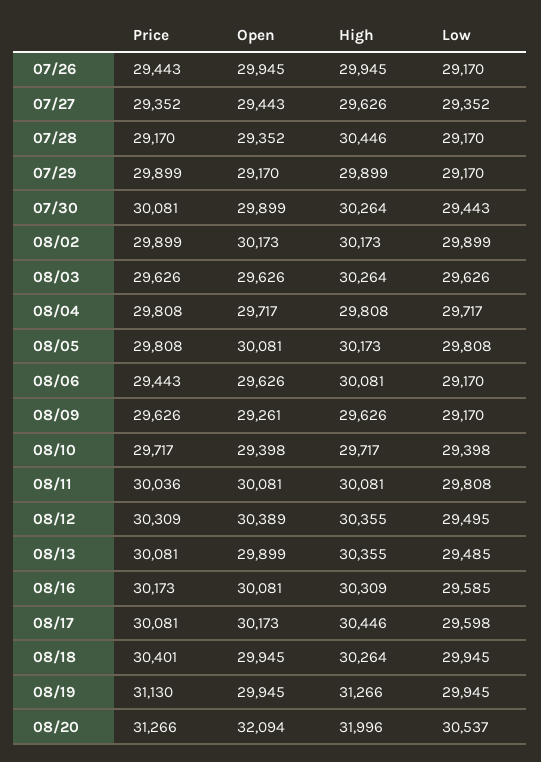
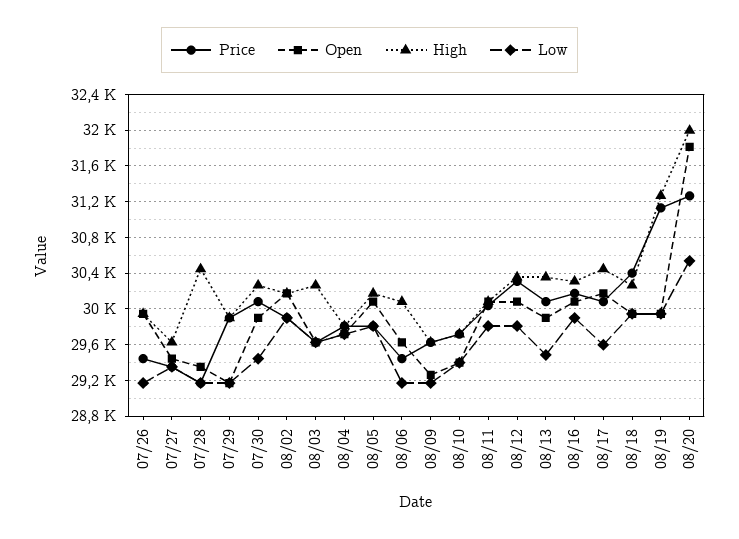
  {
    "Price": {
      "07/26": 29443,
      "07/27": 29352,
      "07/28": 29170,
      "07/29": 29899,
      "07/30": 30081,
      "08/02": 29899,
      "08/03": 29626,
      "08/04": 29808,
      "08/05": 29808,
      "08/06": 29443,
      "08/09": 29626,
      "08/10": 29717,
      "08/11": 30036,
      "08/12": 30309,
      "08/13": 30081,
      "08/16": 30173,
      "08/17": 30081,
      "08/18": 30401,
      "08/19": 31130,
      "08/20": 31266
    },
    "Open": {
      "07/26": 29945,
      "07/27": 29443,
      "07/28": 29352,
      "07/29": 29170,
      "07/30": 29899,
      "08/02": 30173,
      "08/03": 29626,
      "08/04": 29717,
      "08/05": 30081,
      "08/06": 29626,
      "08/09": 29261,
      "08/10": 29398,
      "08/11": 30081,
-     "08/12": 30389,
+     "08/12": 30100,
      "08/13": 29899,
      "08/16": 30081,
      "08/17": 30173,
      "08/18": 29945,
      "08/19": 29945,
-     "08/20": 32094
+     "08/20": 31800
    },
    "High": {
      "07/26": 29945,
      "07/27": 29626,
      "07/28": 30446,
      "07/29": 29899,
      "07/30": 30264,
      "08/02": 30173,
      "08/03": 30264,
      "08/04": 29808,
      "08/05": 30173,
      "08/06": 30081,
      "08/09": 29626,
      "08/10": 29717,
      "08/11": 30081,
      "08/12": 30355,
      "08/13": 30355,
      "08/16": 30309,
      "08/17": 30446,
      "08/18": 30264,
      "08/19": 31266,
      "08/20": 31996
    },
    "Low": {
      "07/26": 29170,
      "07/27": 29352,
      "07/28": 29170,
      "07/29": 29170,
      "07/30": 29443,
      "08/02": 29899,
      "08/03": 29626,
      "08/04": 29717,
      "08/05": 29808,
      "08/06": 29170,
      "08/09": 29170,
      "08/10": 29398,
      "08/11": 29808,
-     "08/12": 29495,
+     "08/12": 29800,
      "08/13": 29485,
-     "08/16": 29585,
+     "08/16": 29900,
      "08/17": 29598,
      "08/18": 29945,
      "08/19": 29945,
      "08/20": 30537
    }
  }

